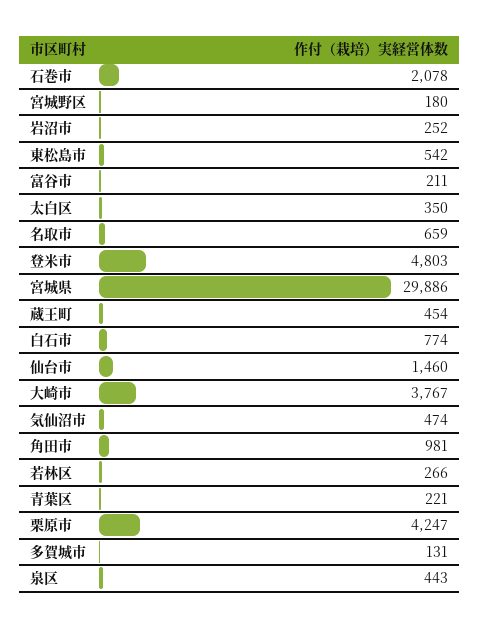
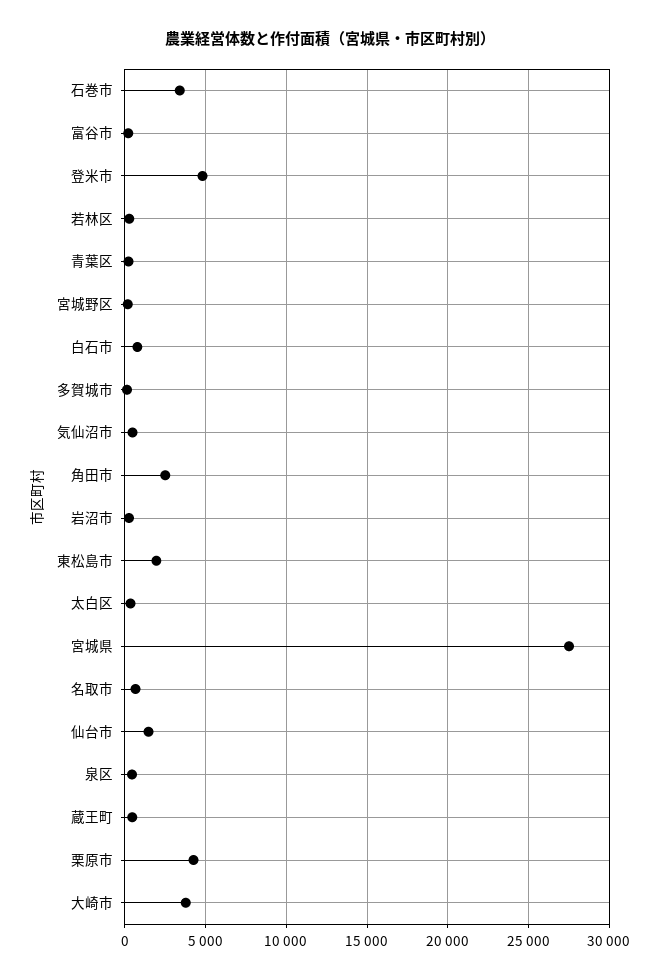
  {
-   "石巻市": 2078,
+   "石巻市": 3500,
    "宮城野区": 180,
    "岩沼市": 252,
-   "東松島市": 542,
+   "東松島市": 2000,
    "富谷市": 211,
    "太白区": 350,
    "名取市": 659,
    "登米市": 4803,
-   "宮城県": 29886,
+   "宮城県": 27500,
    "蔵王町": 454,
    "白石市": 774,
    "仙台市": 1460,
    "大崎市": 3767,
    "気仙沼市": 474,
-   "角田市": 981,
+   "角田市": 2500,
    "若林区": 266,
    "青葉区": 221,
    "栗原市": 4247,
    "多賀城市": 131,
    "泉区": 443
  }

